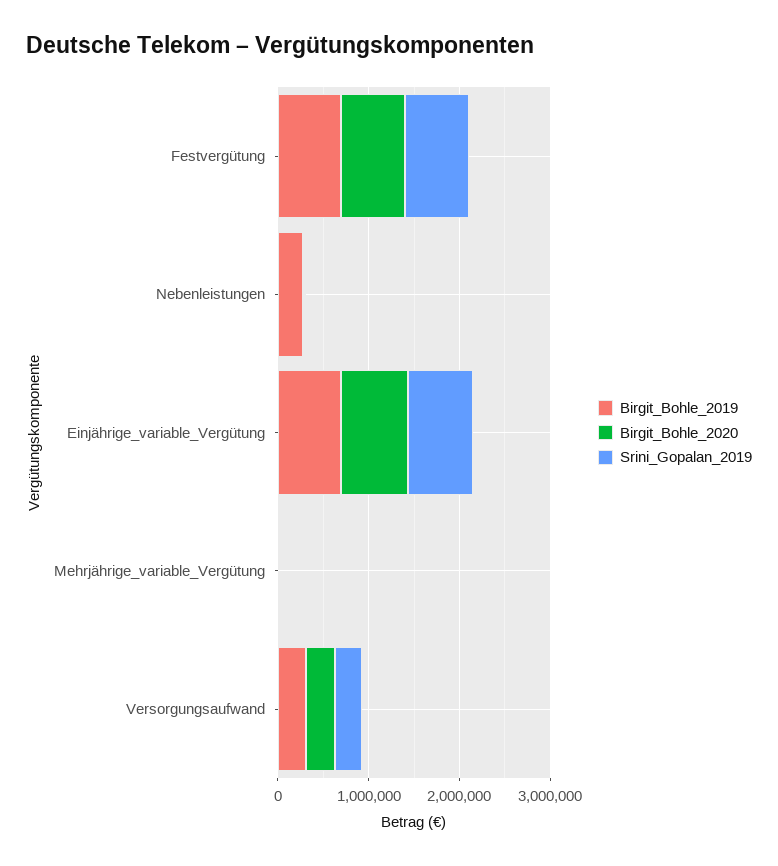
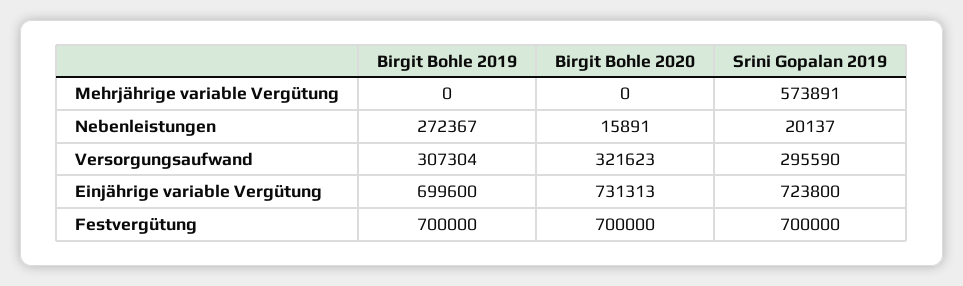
  {
    "Birgit_Bohle_2019": {
      "Festvergütung": 700000,
      "Nebenleistungen": 272367,
      "Einjährige_variable_Vergütung": 699600,
      "Mehrjährige_variable_Vergütung": 0,
      "Versorgungsaufwand": 307304
    },
    "Birgit_Bohle_2020": {
      "Festvergütung": 700000,
      "Nebenleistungen": 15891,
      "Einjährige_variable_Vergütung": 731313,
      "Mehrjährige_variable_Vergütung": 0,
      "Versorgungsaufwand": 321623
    },
    "Srini_Gopalan_2019": {
      "Festvergütung": 700000,
      "Nebenleistungen": 20137,
      "Einjährige_variable_Vergütung": 723800,
-     "Mehrjährige_variable_Vergütung": 0,
+     "Mehrjährige_variable_Vergütung": 573891,
      "Versorgungsaufwand": 295590
    }
  }

